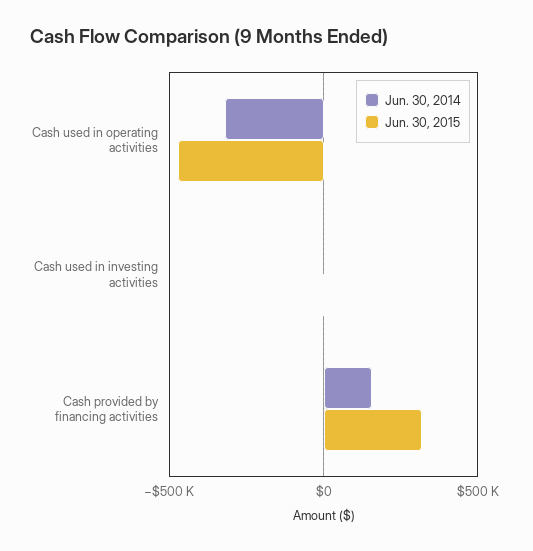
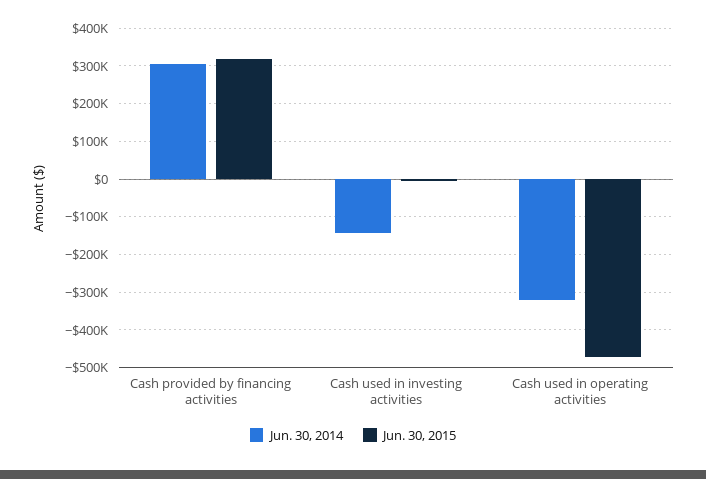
  {
    "Jun. 30, 2014": {
      "Cash used in operating activities": -320000,
-     "Cash used in investing activities": 0,
+     "Cash used in investing activities": -140000,
-     "Cash provided by financing activities": 150000
+     "Cash provided by financing activities": 300000
    },
    "Jun. 30, 2015": {
      "Cash used in operating activities": -480000,
      "Cash used in investing activities": 0,
      "Cash provided by financing activities": 320000
    }
  }

